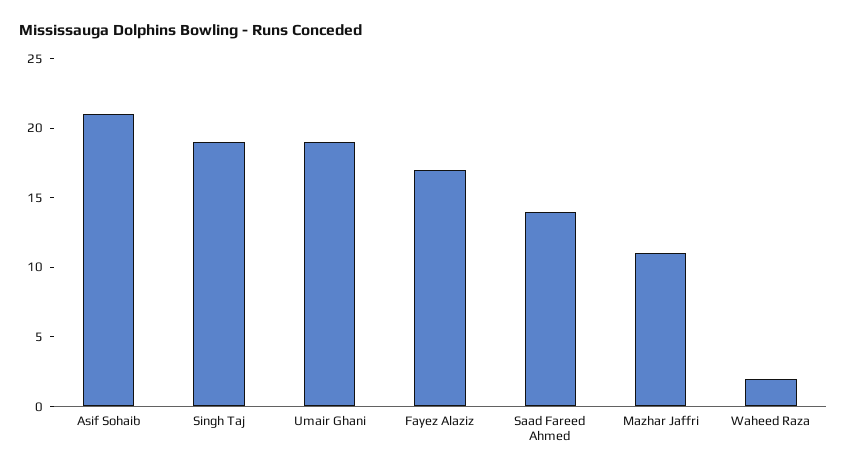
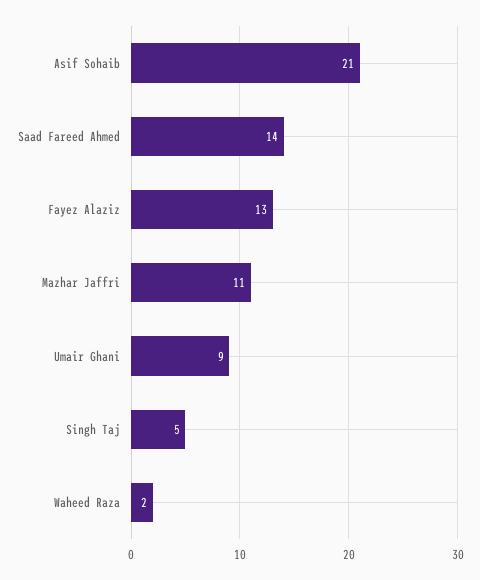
  {
    "Asif Sohaib": 21,
-   "Singh Taj": 19,
+   "Singh Taj": 5,
-   "Umair Ghani": 19,
+   "Umair Ghani": 9,
-   "Fayez Alaziz": 17,
+   "Fayez Alaziz": 13,
    "Saad Fareed Ahmed": 14,
    "Mazhar Jaffri": 11,
    "Waheed Raza": 2
  }

